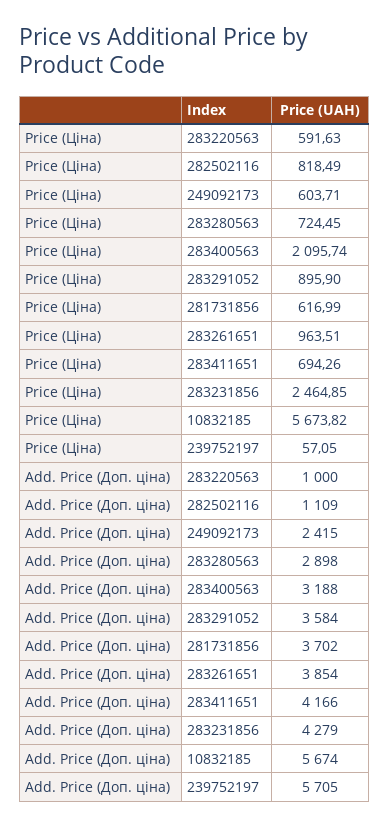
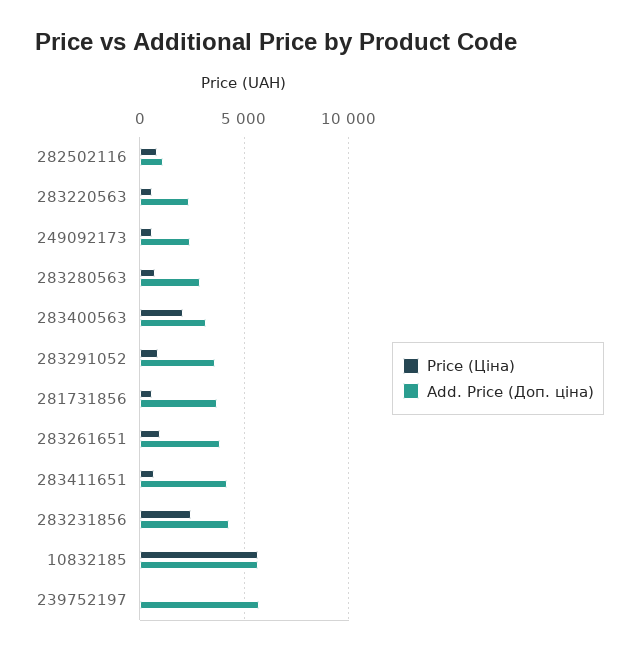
  {
    "Price (Ціна)": {
      "283220563": 591.63,
      "282502116": 818.49,
      "249092173": 603.71,
      "283280563": 724.45,
      "283400563": 2095.74,
      "283291052": 895.9,
      "281731856": 616.99,
      "283261651": 963.51,
      "283411651": 694.26,
      "283231856": 2464.85,
      "10832185": 5673.82,
      "239752197": 57.05
    },
    "Add. Price (Доп. ціна)": {
-     "283220563": 1000,
+     "283220563": 2500,
      "282502116": 1109,
      "249092173": 2415,
      "283280563": 2898,
      "283400563": 3188,
      "283291052": 3584,
      "281731856": 3702,
      "283261651": 3854,
      "283411651": 4166,
      "283231856": 4279,
      "10832185": 5674,
      "239752197": 5705
    }
  }

